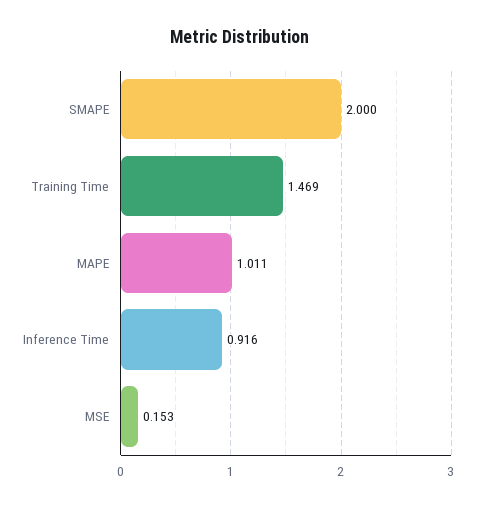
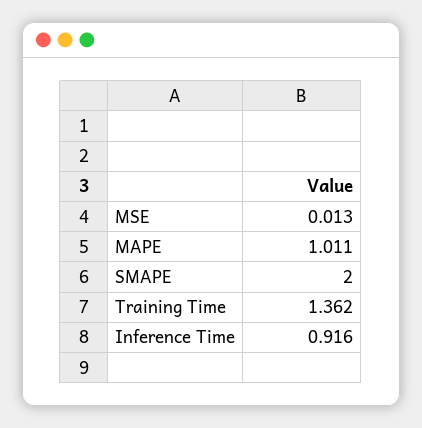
  {
    "SMAPE": 2,
-   "Training Time": 1.469,
+   "Training Time": 1.362,
    "MAPE": 1.011,
    "Inference Time": 0.916,
-   "MSE": 0.153
+   "MSE": 0.013
  }

